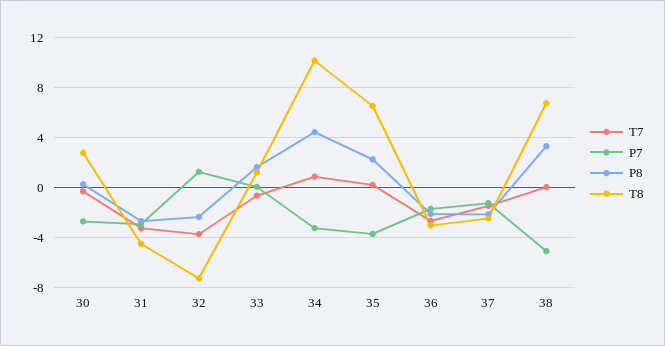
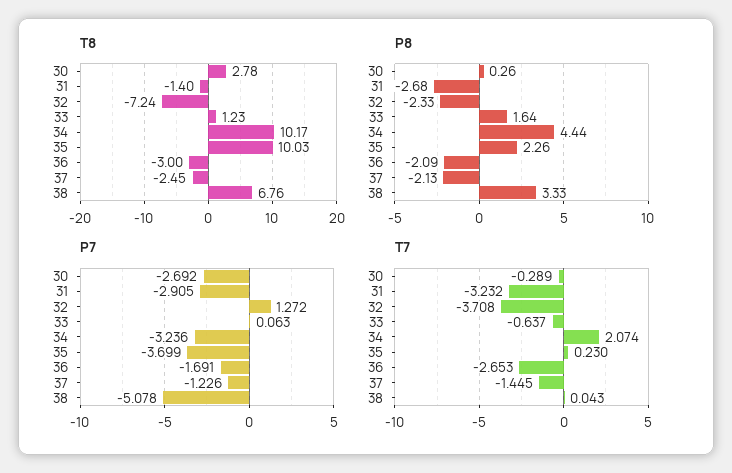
  {
    "T7": {
      "30": -0.289,
      "31": -3.232,
      "32": -3.708,
      "33": -0.637,
-     "34": 1,
+     "34": 2.074,
      "35": 0.23,
      "36": -2.653,
      "37": -1.445,
      "38": 0.043
    },
    "P7": {
      "30": -2.692,
      "31": -2.905,
      "32": 1.272,
      "33": 0.063,
      "34": -3.236,
      "35": -3.699,
      "36": -1.691,
      "37": -1.226,
      "38": -5.078
    },
    "P8": {
      "30": 0.26,
      "31": -2.68,
      "32": -2.33,
      "33": 1.64,
      "34": 4.44,
      "35": 2.26,
      "36": -2.09,
      "37": -2.13,
      "38": 3.33
    },
    "T8": {
      "30": 2.78,
-     "31": -4.5,
+     "31": -1.4,
      "32": -7.24,
      "33": 1.23,
      "34": 10.17,
-     "35": 6.5,
+     "35": 10.03,
      "36": -3,
      "37": -2.45,
      "38": 6.76
    }
  }

